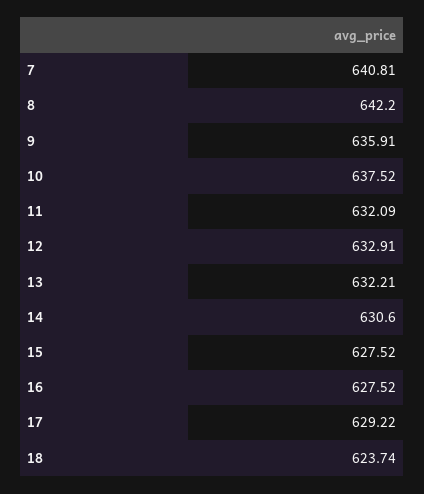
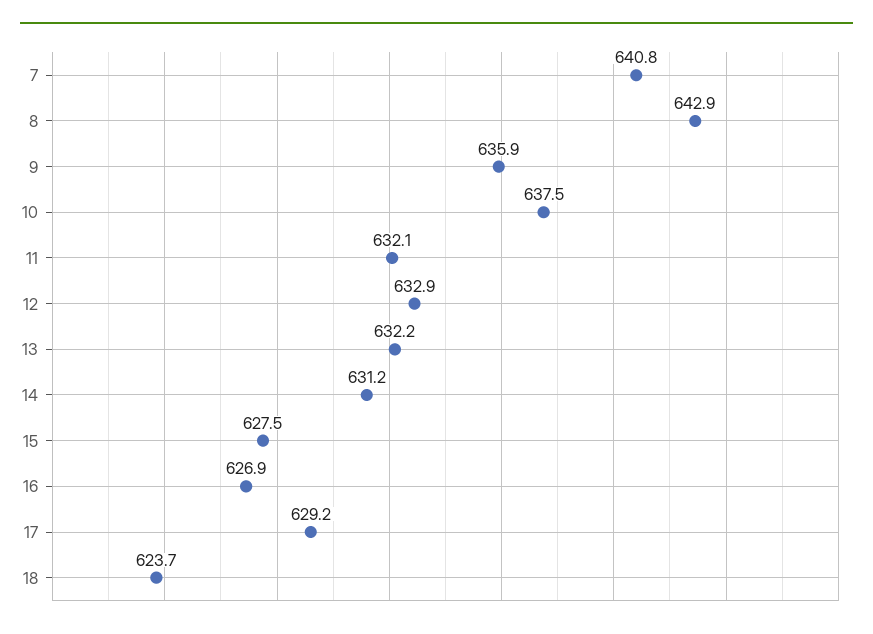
  {
    "7": 640.81,
-   "8": 642.2,
+   "8": 642.9,
    "9": 635.91,
    "10": 637.52,
    "11": 632.09,
    "12": 632.91,
    "13": 632.21,
-   "14": 630.6,
+   "14": 631.2,
    "15": 627.52,
-   "16": 627.52,
+   "16": 626.9,
    "17": 629.22,
    "18": 623.74
  }

